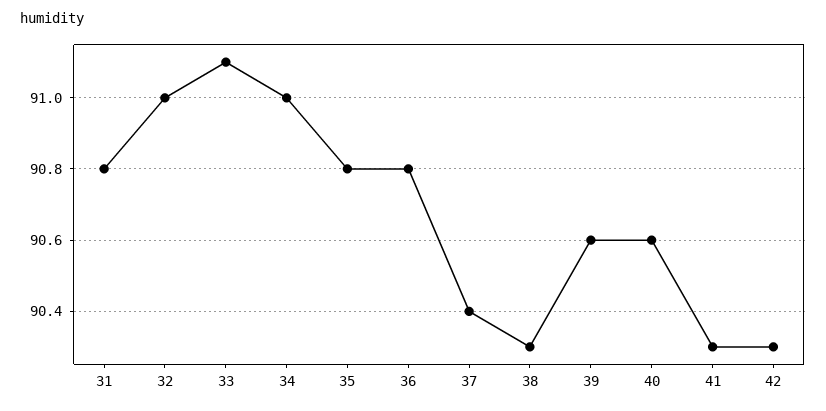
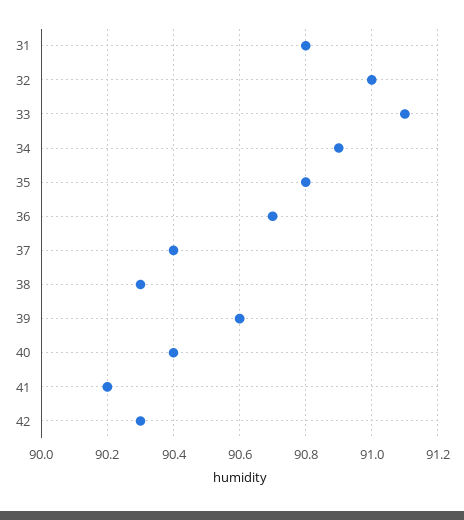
  {
    "31": 90.8,
    "32": 91,
    "33": 91.1,
-   "34": 91,
+   "34": 90.9,
    "35": 90.8,
-   "36": 90.8,
+   "36": 90.7,
    "37": 90.4,
    "38": 90.3,
    "39": 90.6,
-   "40": 90.6,
+   "40": 90.4,
-   "41": 90.3,
+   "41": 90.2,
    "42": 90.3
  }

